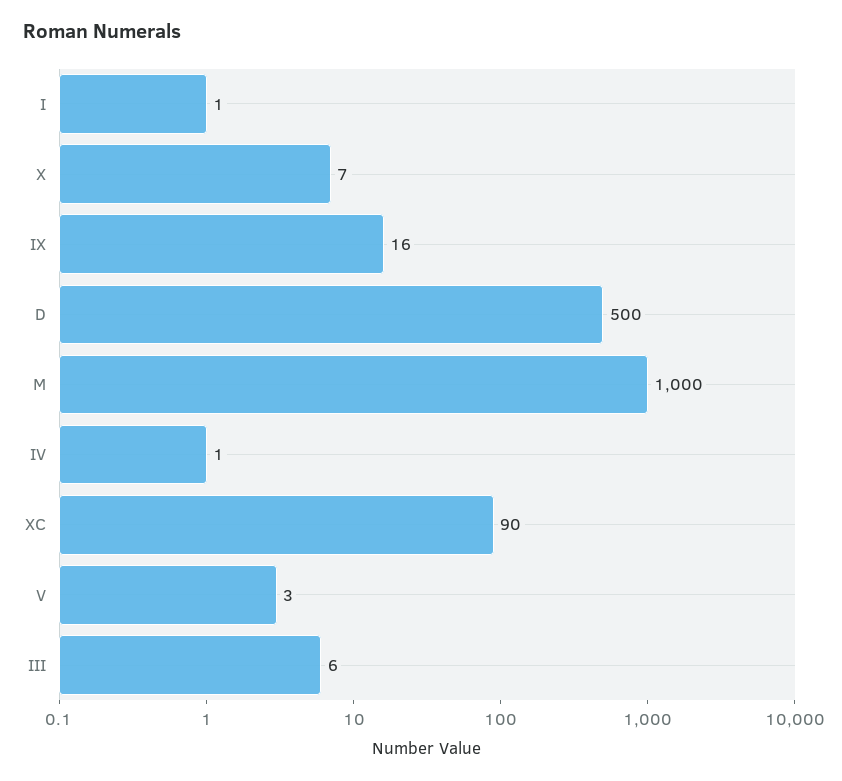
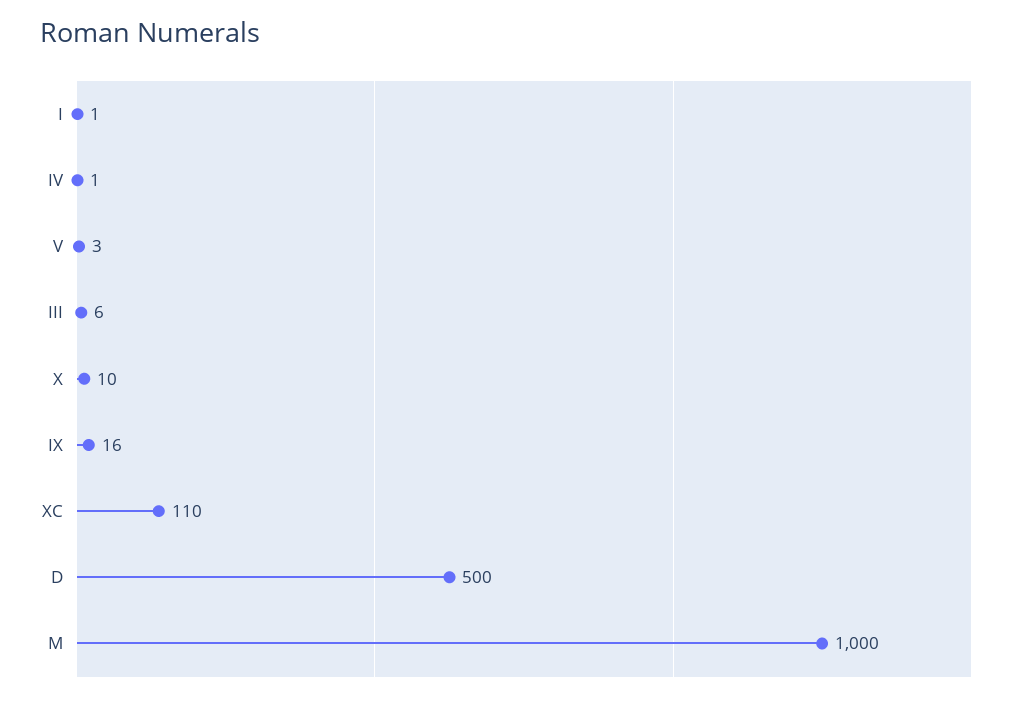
  {
    "I": 1,
-   "X": 7,
+   "X": 10,
    "IX": 16,
    "D": 500,
    "M": 1000,
    "IV": 1,
-   "XC": 90,
+   "XC": 110,
    "V": 3,
    "III": 6
  }

